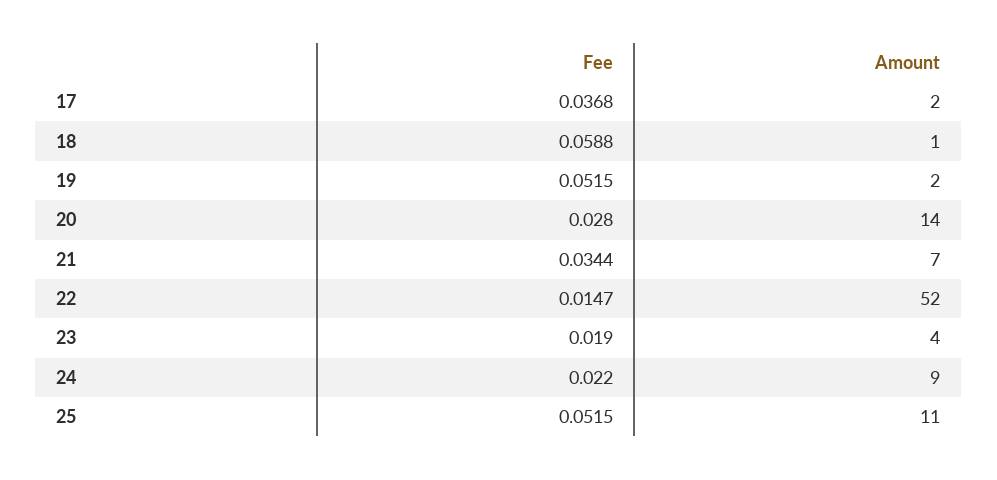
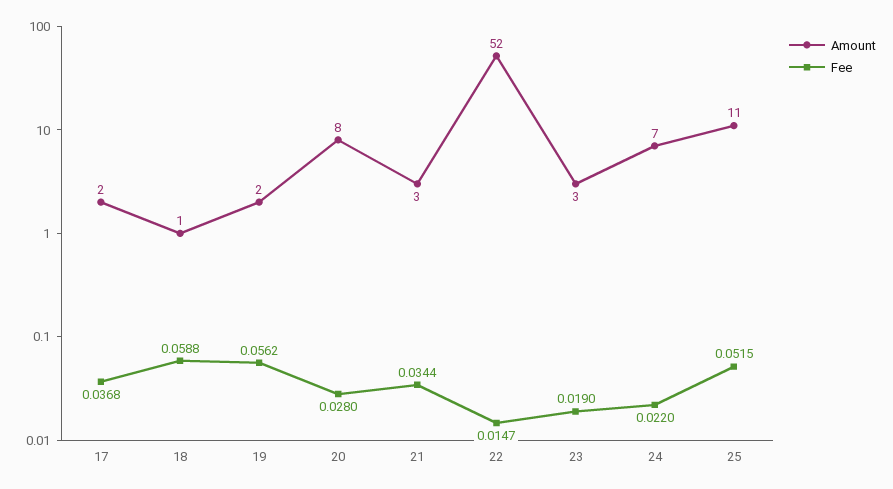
  {
    "Fee": {
      "17": 0.0368,
      "18": 0.0588,
-     "19": 0.0515,
+     "19": 0.0562,
      "20": 0.028,
      "21": 0.0344,
      "22": 0.0147,
      "23": 0.019,
      "24": 0.022,
      "25": 0.0515
    },
    "Amount": {
      "17": 2,
      "18": 1,
      "19": 2,
-     "20": 14,
+     "20": 8,
-     "21": 7,
+     "21": 3,
      "22": 52,
-     "23": 4,
+     "23": 3,
-     "24": 9,
+     "24": 7,
      "25": 11
    }
  }

